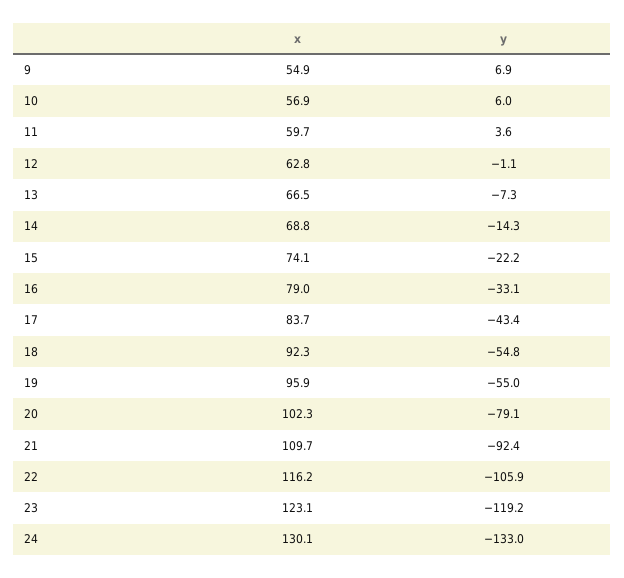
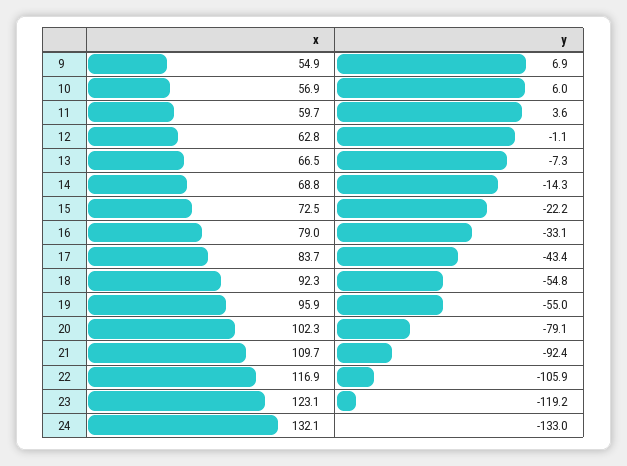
  {
    "x": {
      "9": 54.9,
      "10": 56.9,
      "11": 59.7,
      "12": 62.8,
      "13": 66.5,
      "14": 68.8,
-     "15": 74.1,
+     "15": 72.5,
      "16": 79,
      "17": 83.7,
      "18": 92.3,
      "19": 95.9,
      "20": 102.3,
      "21": 109.7,
-     "22": 116.2,
+     "22": 116.9,
      "23": 123.1,
-     "24": 130.1
+     "24": 132.1
    },
    "y": {
      "9": 6.9,
      "10": 6,
      "11": 3.6,
      "12": -1.1,
      "13": -7.3,
      "14": -14.3,
      "15": -22.2,
      "16": -33.1,
      "17": -43.4,
      "18": -54.8,
      "19": -55,
      "20": -79.1,
      "21": -92.4,
      "22": -105.9,
      "23": -119.2,
      "24": -133
    }
  }

